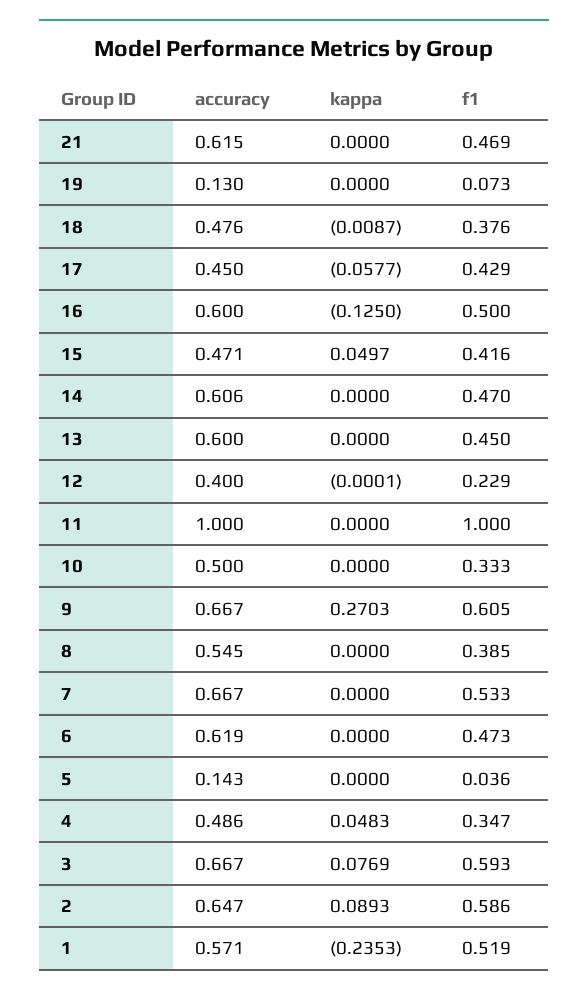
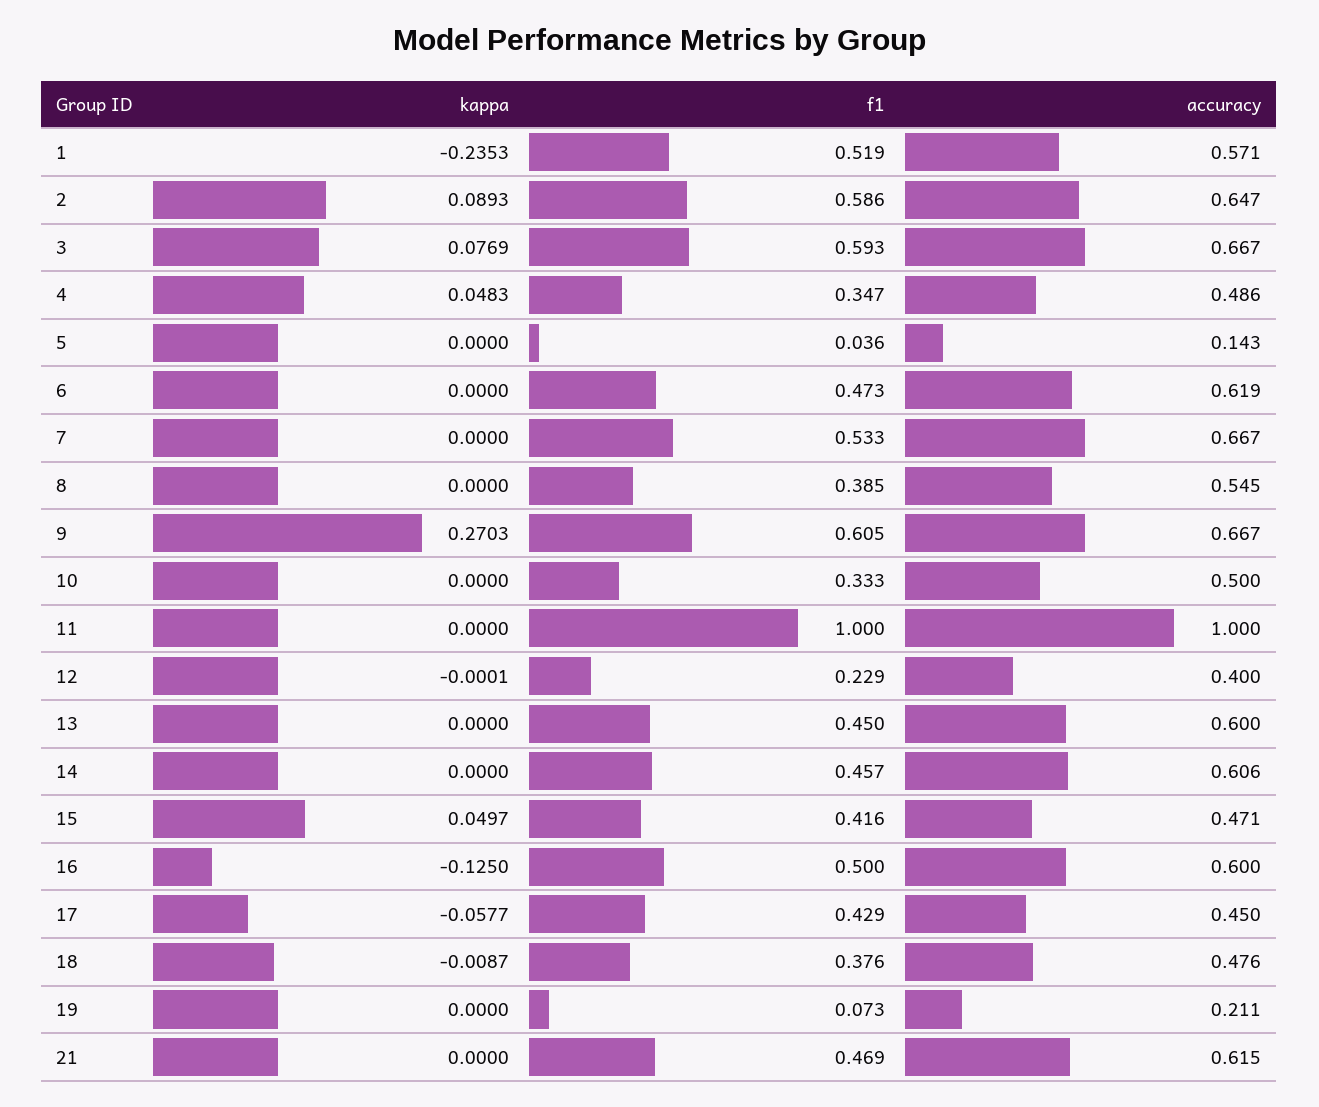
  {
    "accuracy": {
      "21": 0.615,
-     "19": 0.13,
+     "19": 0.211,
      "18": 0.476,
      "17": 0.45,
      "16": 0.6,
      "15": 0.471,
      "14": 0.606,
      "13": 0.6,
      "12": 0.4,
      "11": 1,
      "10": 0.5,
      "9": 0.667,
      "8": 0.545,
      "7": 0.667,
      "6": 0.619,
      "5": 0.143,
      "4": 0.486,
      "3": 0.667,
      "2": 0.647,
      "1": 0.571
    },
    "kappa": {
      "21": 0,
      "19": 0,
      "18": -0.0087,
      "17": -0.0577,
      "16": -0.125,
      "15": 0.0497,
      "14": 0,
      "13": 0,
      "12": -0.0001,
      "11": 0,
      "10": 0,
      "9": 0.2703,
      "8": 0,
      "7": 0,
      "6": 0,
      "5": 0,
      "4": 0.0483,
      "3": 0.0769,
      "2": 0.0893,
      "1": -0.2353
    },
    "f1": {
      "21": 0.469,
      "19": 0.073,
      "18": 0.376,
      "17": 0.429,
      "16": 0.5,
      "15": 0.416,
-     "14": 0.47,
+     "14": 0.457,
      "13": 0.45,
      "12": 0.229,
      "11": 1,
      "10": 0.333,
      "9": 0.605,
      "8": 0.385,
      "7": 0.533,
      "6": 0.473,
      "5": 0.036,
      "4": 0.347,
      "3": 0.593,
      "2": 0.586,
      "1": 0.519
    }
  }

